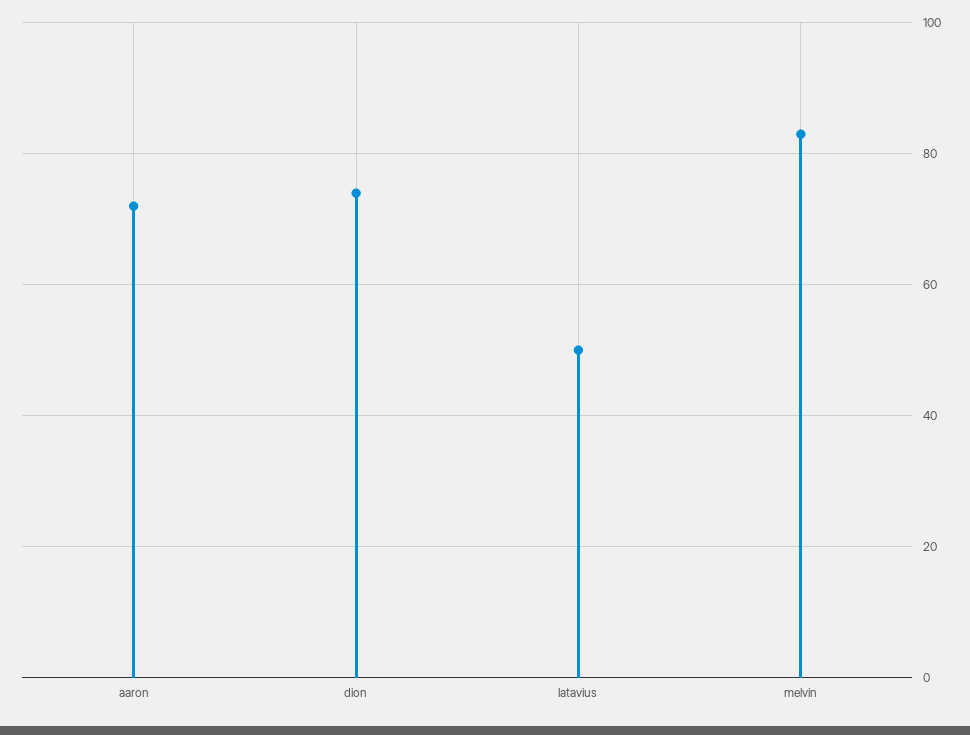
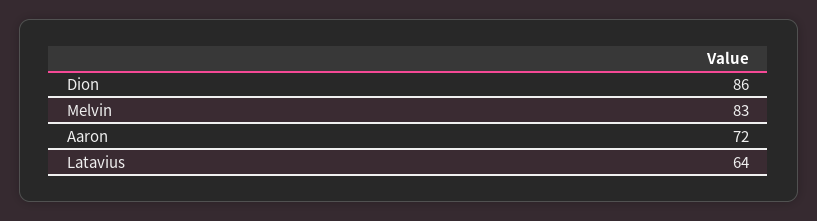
  {
    "aaron": 72,
-   "dion": 75,
+   "dion": 86,
-   "latavius": 50,
+   "latavius": 64,
    "melvin": 83
  }

